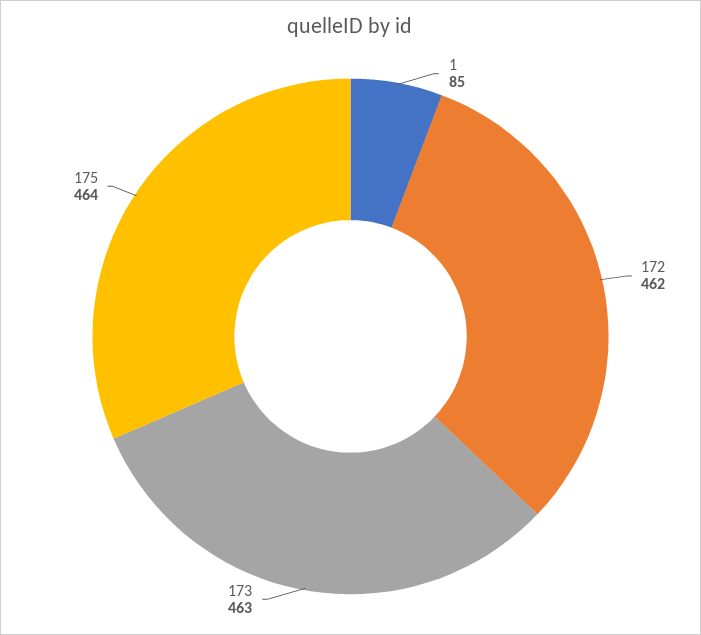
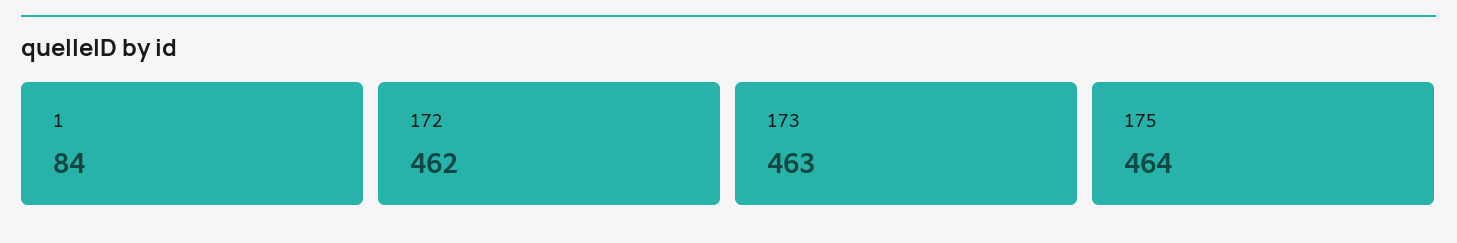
  {
-   "1": 85,
+   "1": 84,
    "172": 462,
    "173": 463,
    "175": 464
  }

